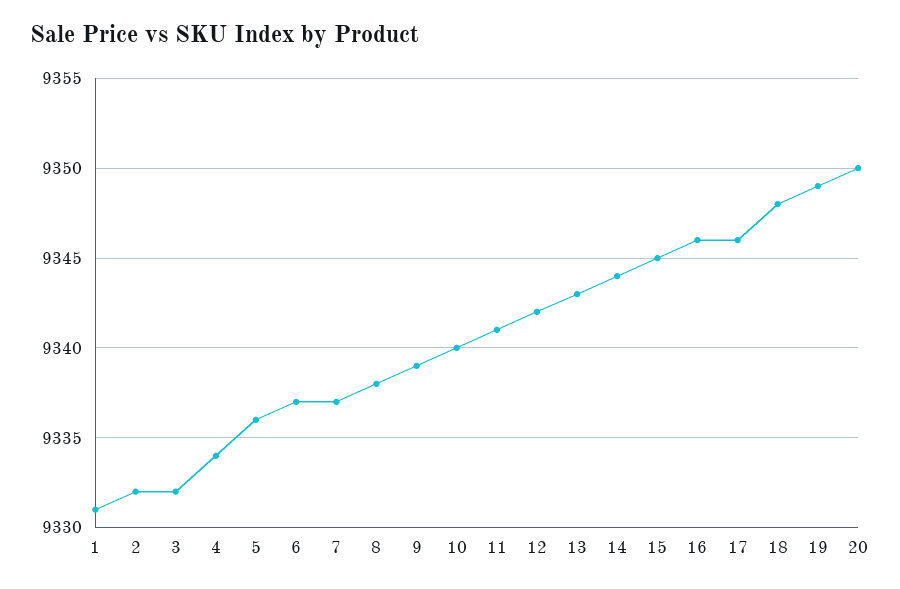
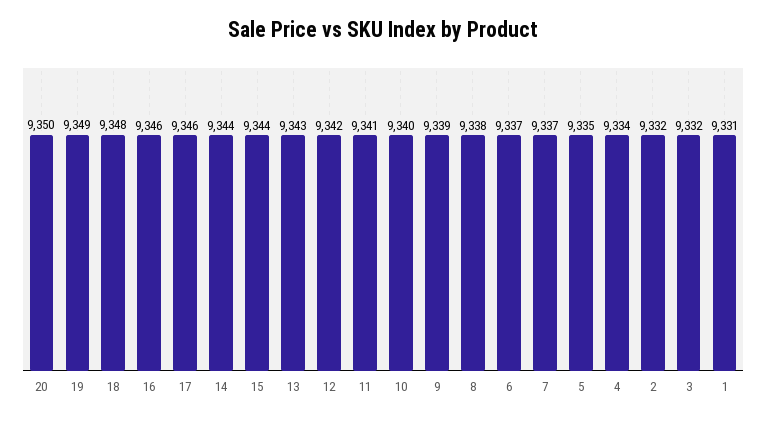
  {
    "1": 9331,
    "2": 9332,
    "3": 9332,
    "4": 9334,
-   "5": 9336,
+   "5": 9335,
    "6": 9337,
    "7": 9337,
    "8": 9338,
    "9": 9339,
    "10": 9340,
    "11": 9341,
    "12": 9342,
    "13": 9343,
    "14": 9344,
-   "15": 9345,
+   "15": 9344,
    "16": 9346,
    "17": 9346,
    "18": 9348,
    "19": 9349,
    "20": 9350
  }

